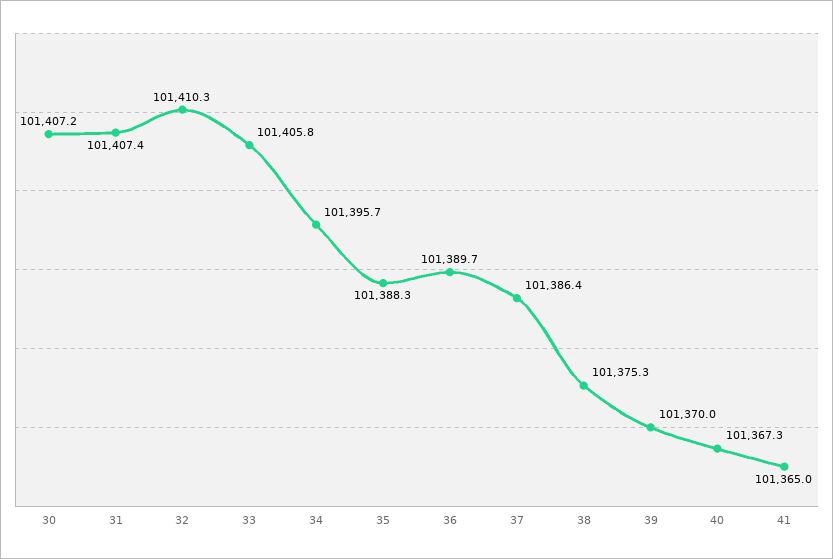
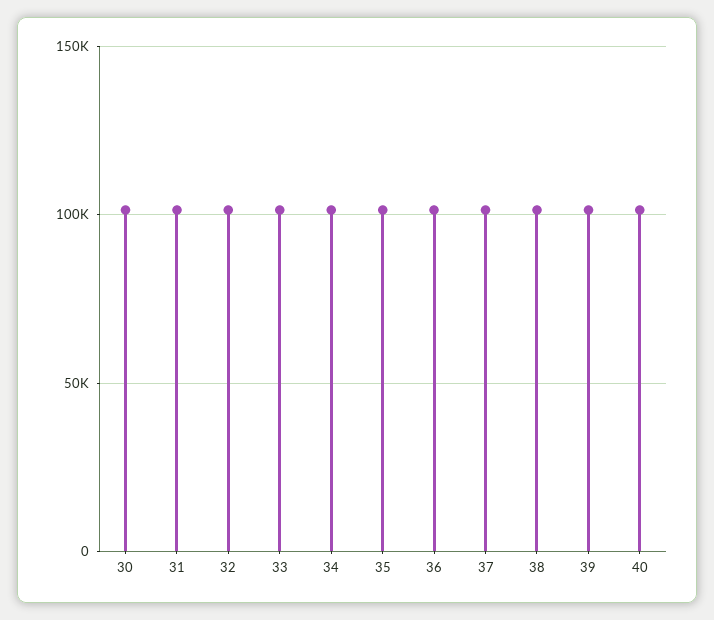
  {
    "30": 101407.2,
    "31": 101407.4,
    "32": 101410.3,
    "33": 101405.8,
    "34": 101395.7,
    "35": 101388.3,
    "36": 101389.7,
    "37": 101386.4,
    "38": 101375.3,
    "39": 101370,
-   "40": 101367.3,
+   "40": 101367.3
-   "41": 101365
  }

